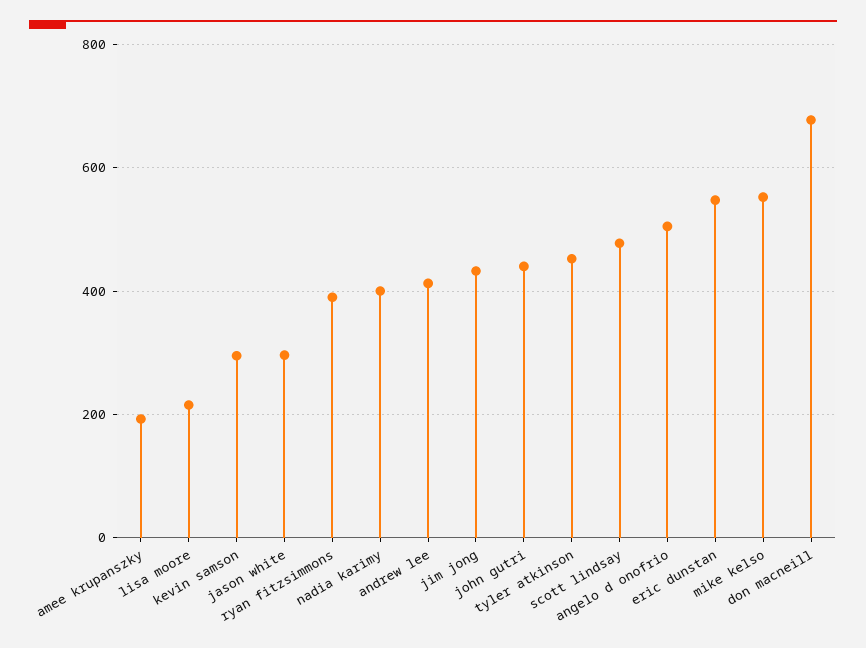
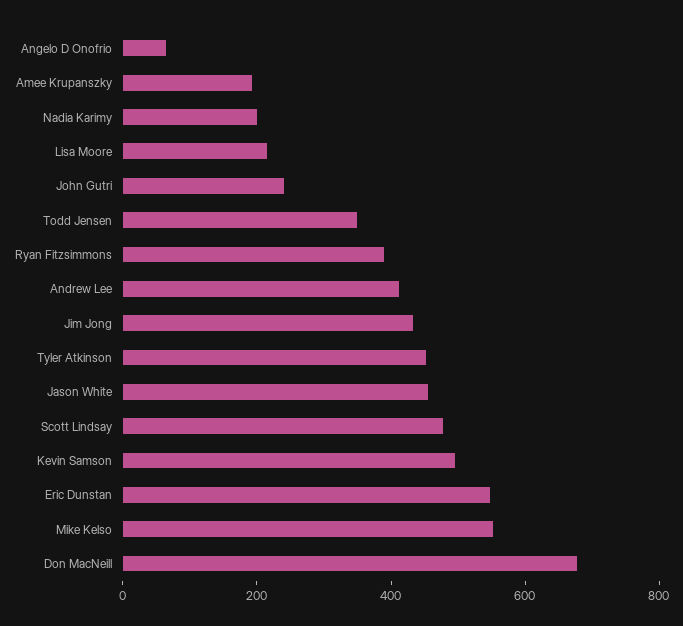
  {
    "amee krupanszky": 200,
    "lisa moore": 220,
-   "kevin samson": 300,
+   "kevin samson": 500,
-   "jason white": 300,
+   "jason white": 450,
    "ryan fitzsimmons": 400,
-   "nadia karimy": 400,
+   "nadia karimy": 200,
    "andrew lee": 420,
    "jim jong": 440,
-   "john gutri": 440,
+   "john gutri": 250,
    "tyler atkinson": 460,
    "scott lindsay": 480,
-   "angelo d onofrio": 500,
+   "angelo d onofrio": 50,
    "eric dunstan": 540,
    "mike kelso": 560,
-   "don macneill": 680
+   "don macneill": 680,
+   "Todd Jensen": 350
  }

